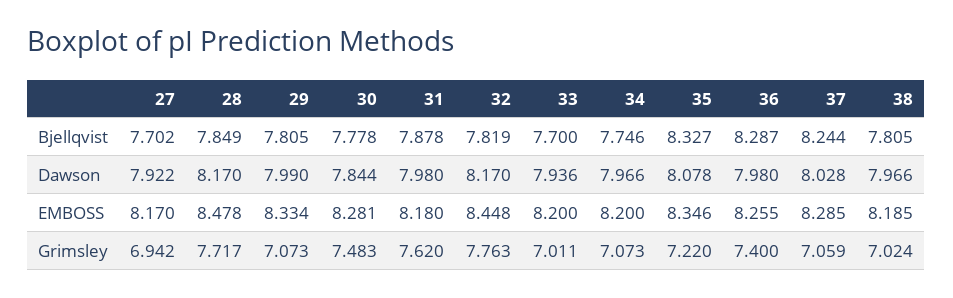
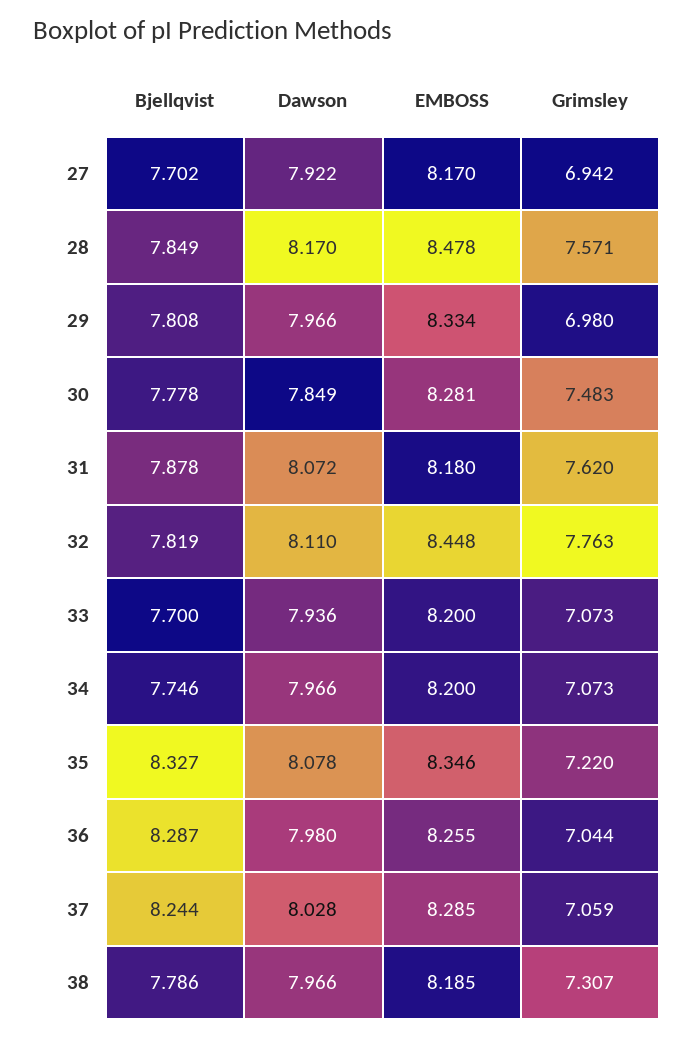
  {
    "27": {
      "Bjellqvist": 7.702,
      "Dawson": 7.922,
      "EMBOSS": 8.17,
      "Grimsley": 6.942
    },
    "28": {
      "Bjellqvist": 7.849,
      "Dawson": 8.17,
      "EMBOSS": 8.478,
-     "Grimsley": 7.717
+     "Grimsley": 7.571
    },
    "29": {
-     "Bjellqvist": 7.805,
+     "Bjellqvist": 7.808,
-     "Dawson": 7.99,
+     "Dawson": 7.966,
      "EMBOSS": 8.334,
-     "Grimsley": 7.073
+     "Grimsley": 6.98
    },
    "30": {
      "Bjellqvist": 7.778,
-     "Dawson": 7.844,
+     "Dawson": 7.849,
      "EMBOSS": 8.281,
      "Grimsley": 7.483
    },
    "31": {
      "Bjellqvist": 7.878,
-     "Dawson": 7.98,
+     "Dawson": 8.072,
      "EMBOSS": 8.18,
      "Grimsley": 7.62
    },
    "32": {
      "Bjellqvist": 7.819,
-     "Dawson": 8.17,
+     "Dawson": 8.11,
      "EMBOSS": 8.448,
      "Grimsley": 7.763
    },
    "33": {
      "Bjellqvist": 7.7,
      "Dawson": 7.936,
      "EMBOSS": 8.2,
-     "Grimsley": 7.011
+     "Grimsley": 7.073
    },
    "34": {
      "Bjellqvist": 7.746,
      "Dawson": 7.966,
      "EMBOSS": 8.2,
      "Grimsley": 7.073
    },
    "35": {
      "Bjellqvist": 8.327,
      "Dawson": 8.078,
      "EMBOSS": 8.346,
      "Grimsley": 7.22
    },
    "36": {
      "Bjellqvist": 8.287,
      "Dawson": 7.98,
      "EMBOSS": 8.255,
-     "Grimsley": 7.4
+     "Grimsley": 7.044
    },
    "37": {
      "Bjellqvist": 8.244,
      "Dawson": 8.028,
      "EMBOSS": 8.285,
      "Grimsley": 7.059
    },
    "38": {
-     "Bjellqvist": 7.805,
+     "Bjellqvist": 7.786,
      "Dawson": 7.966,
      "EMBOSS": 8.185,
-     "Grimsley": 7.024
+     "Grimsley": 7.307
    }
  }

